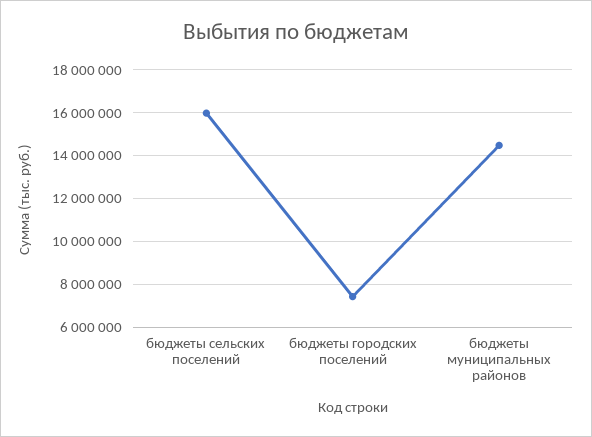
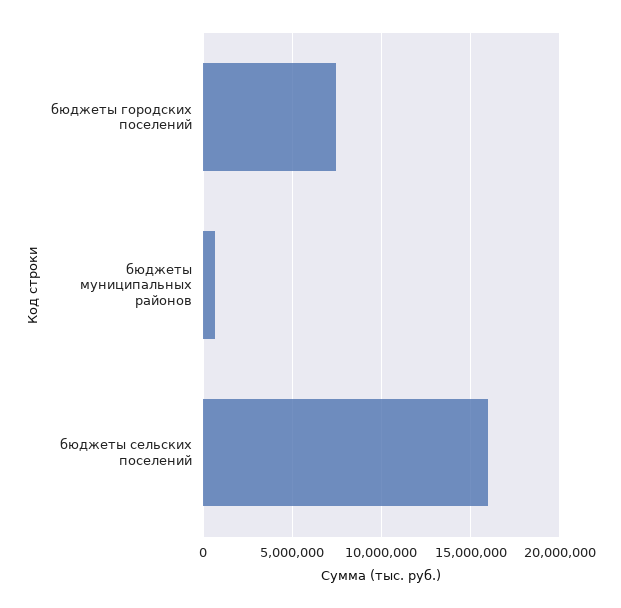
  {
    "бюджеты сельских поселений": 16000000,
    "бюджеты городских поселений": 7500000,
-   "бюджеты муниципальных районов": 14500000
+   "бюджеты муниципальных районов": 500000
  }

